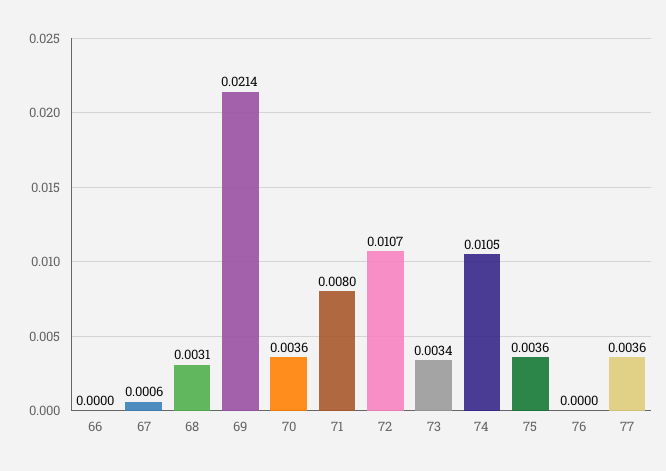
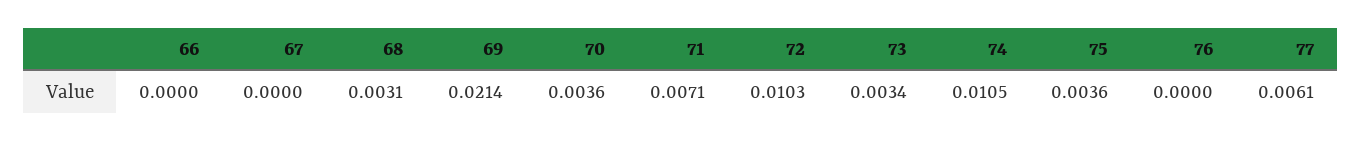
  {
    "66": 0,
-   "67": 0.0006,
+   "67": 0,
    "68": 0.0031,
    "69": 0.0214,
    "70": 0.0036,
-   "71": 0.008,
+   "71": 0.0071,
-   "72": 0.0107,
+   "72": 0.0103,
    "73": 0.0034,
    "74": 0.0105,
    "75": 0.0036,
    "76": 0,
-   "77": 0.0036
+   "77": 0.0061
  }

